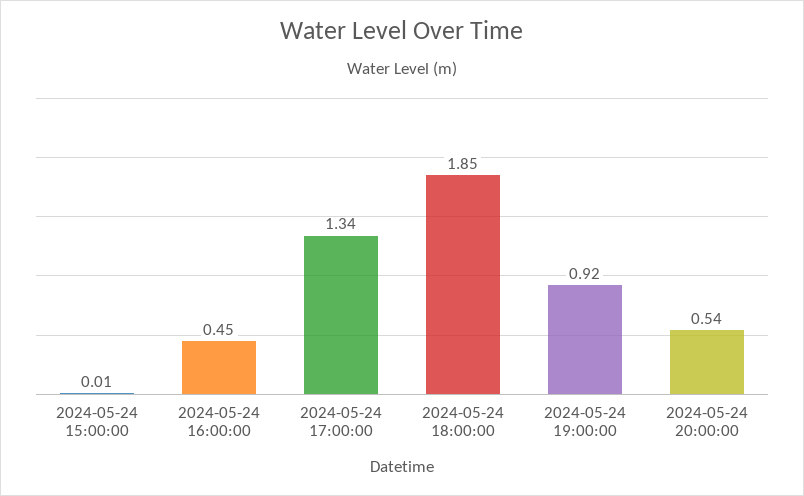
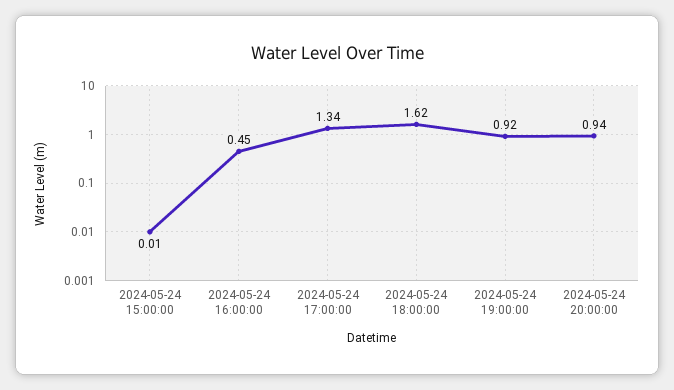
  {
    "2024-05-24 15:00:00": 0.01,
    "2024-05-24 16:00:00": 0.45,
    "2024-05-24 17:00:00": 1.34,
-   "2024-05-24 18:00:00": 1.85,
+   "2024-05-24 18:00:00": 1.62,
    "2024-05-24 19:00:00": 0.92,
-   "2024-05-24 20:00:00": 0.54
+   "2024-05-24 20:00:00": 0.94
  }

